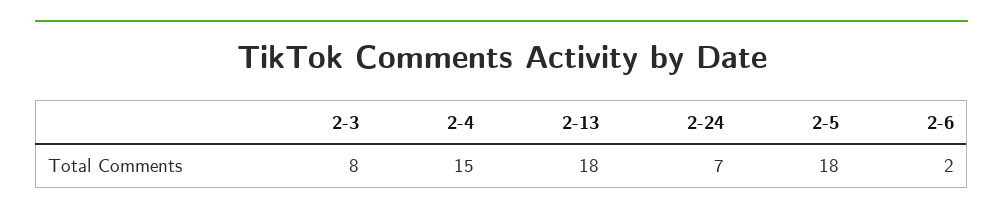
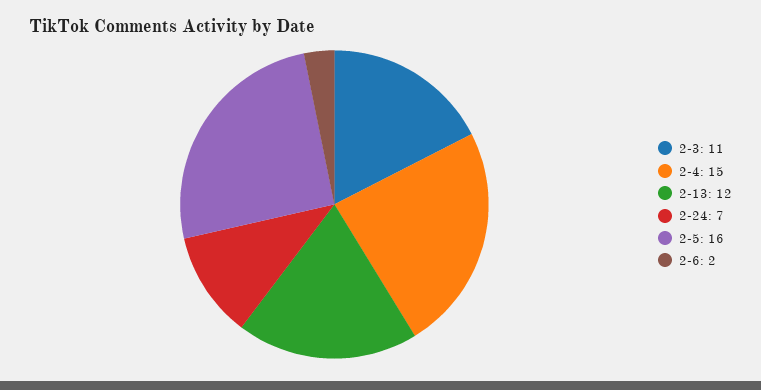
  {
-   "2-3": 8,
+   "2-3": 11,
    "2-4": 15,
-   "2-13": 18,
+   "2-13": 12,
    "2-24": 7,
-   "2-5": 18,
+   "2-5": 16,
    "2-6": 2
  }

